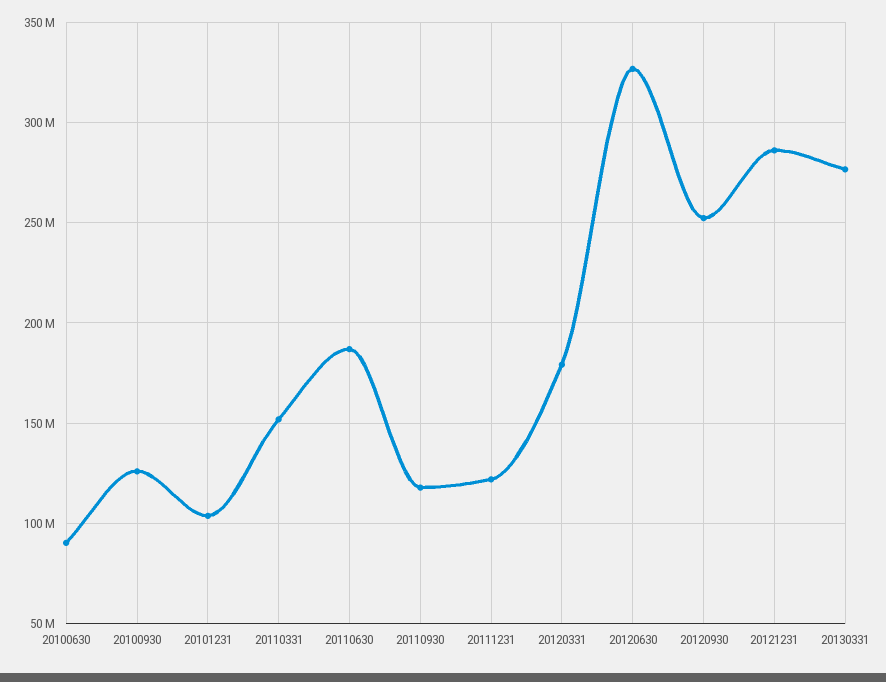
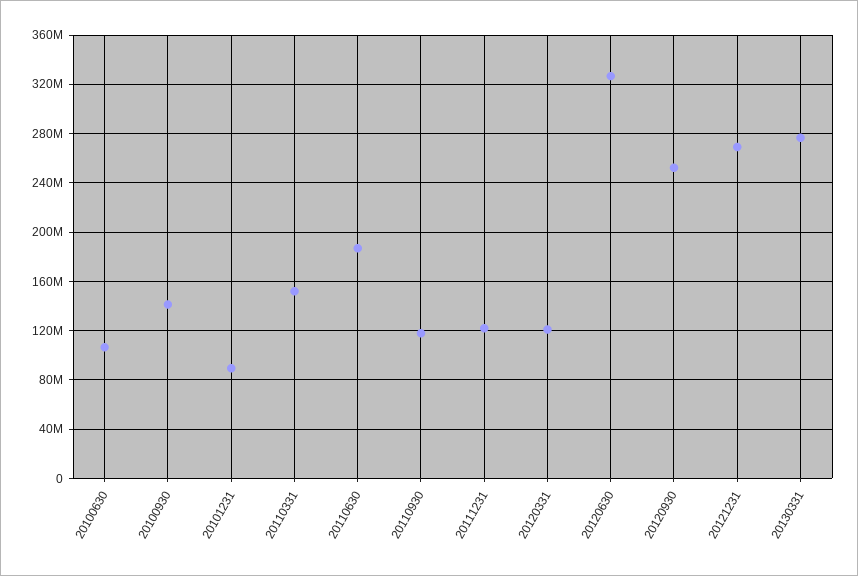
  {
-   "20100630": 90000000,
+   "20100630": 105000000,
-   "20100930": 125000000,
+   "20100930": 140000000,
-   "20101231": 105000000,
+   "20101231": 90000000,
    "20110331": 150000000,
    "20110630": 185000000,
    "20110930": 120000000,
    "20111231": 120000000,
-   "20120331": 180000000,
+   "20120331": 120000000,
    "20120630": 325000000,
    "20120930": 250000000,
-   "20121231": 285000000,
+   "20121231": 270000000,
    "20130331": 275000000
  }

